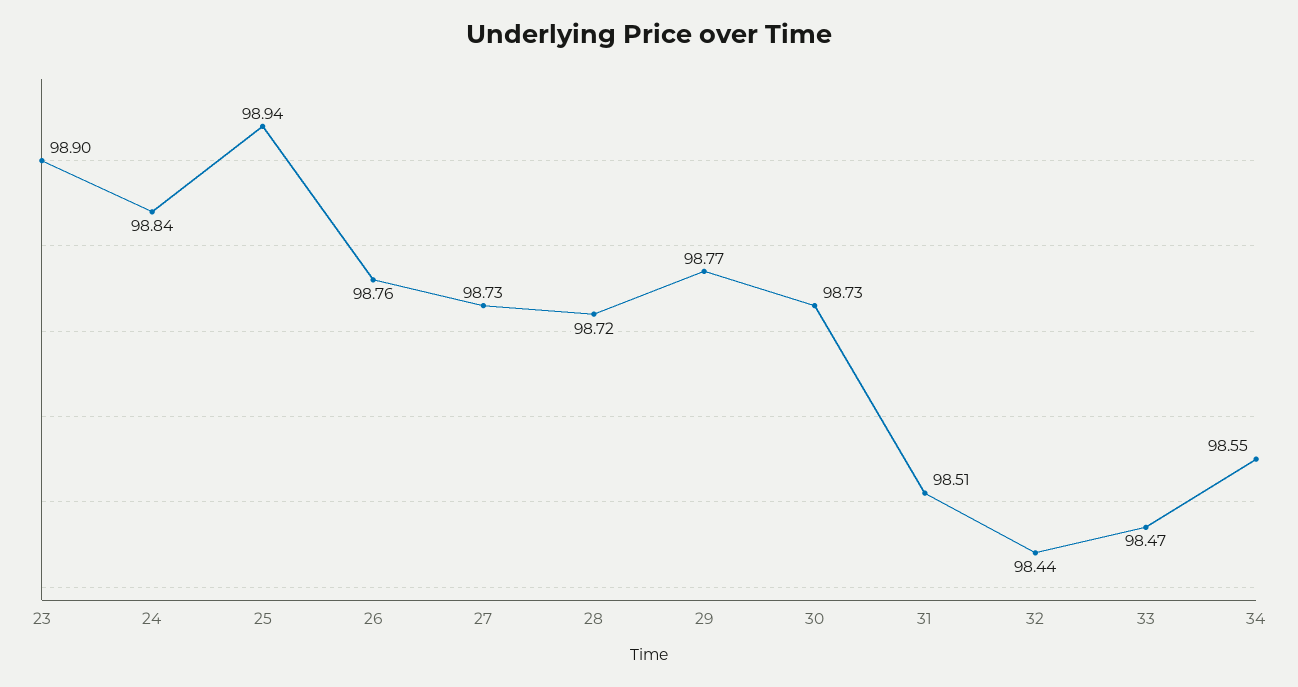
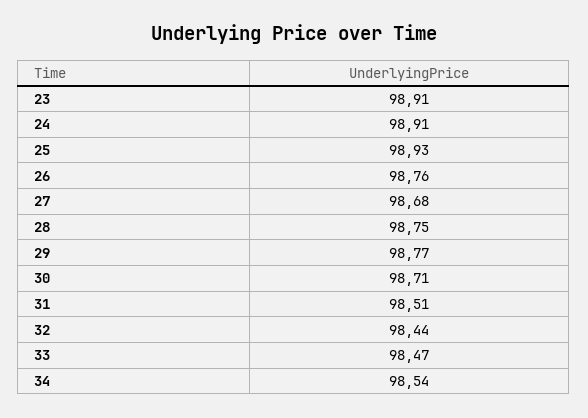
  {
-   "23": 98.9,
+   "23": 98.91,
-   "24": 98.84,
+   "24": 98.91,
-   "25": 98.94,
+   "25": 98.93,
    "26": 98.76,
-   "27": 98.73,
+   "27": 98.68,
-   "28": 98.72,
+   "28": 98.75,
    "29": 98.77,
-   "30": 98.73,
+   "30": 98.71,
    "31": 98.51,
    "32": 98.44,
    "33": 98.47,
-   "34": 98.55
+   "34": 98.54
  }

